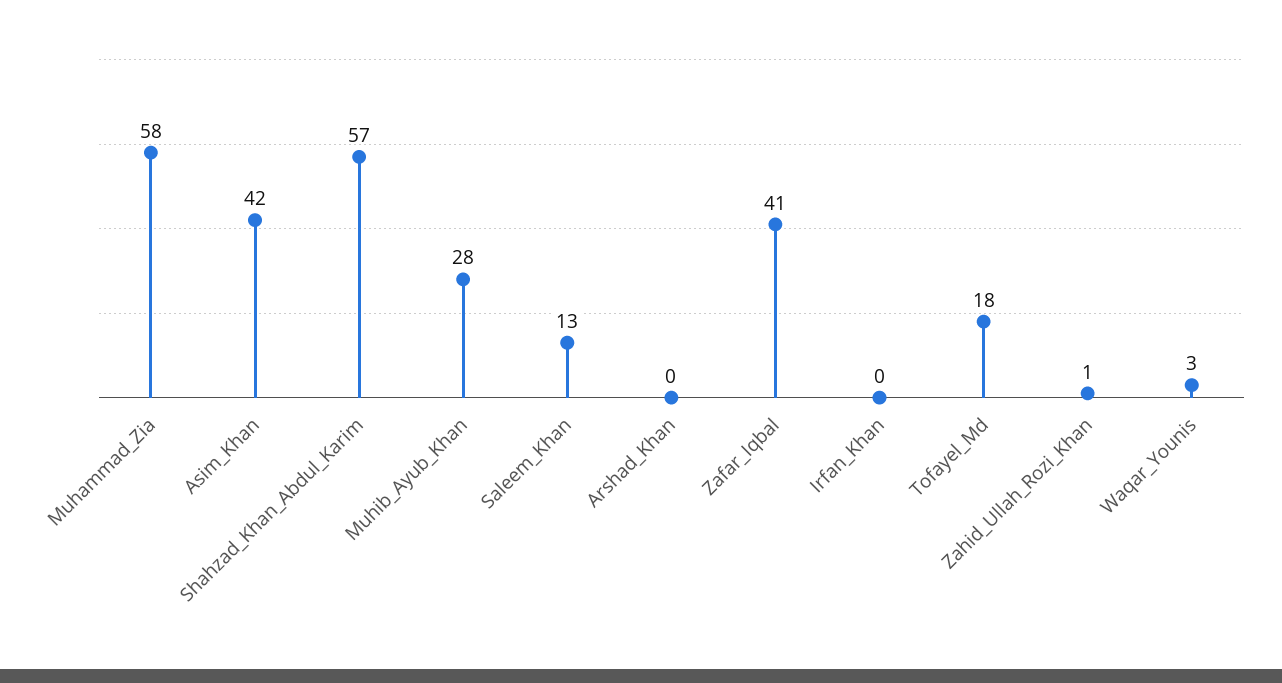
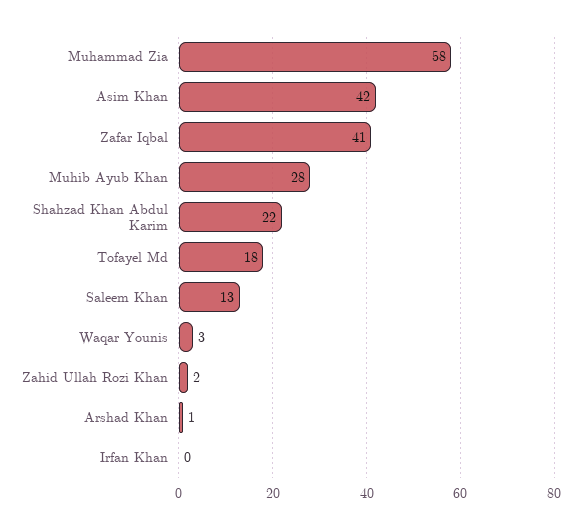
  {
    "Muhammad_Zia": 58,
    "Asim_Khan": 42,
-   "Shahzad_Khan_Abdul_Karim": 57,
+   "Shahzad_Khan_Abdul_Karim": 22,
    "Muhib_Ayub_Khan": 28,
    "Saleem_Khan": 13,
-   "Arshad_Khan": 0,
+   "Arshad_Khan": 1,
    "Zafar_Iqbal": 41,
    "Irfan_Khan": 0,
    "Tofayel_Md": 18,
-   "Zahid_Ullah_Rozi_Khan": 1,
+   "Zahid_Ullah_Rozi_Khan": 2,
    "Waqar_Younis": 3
  }

